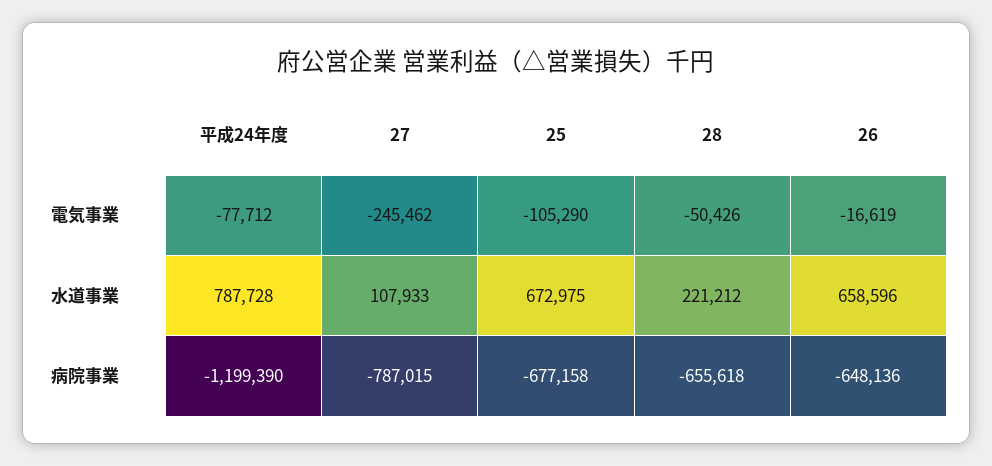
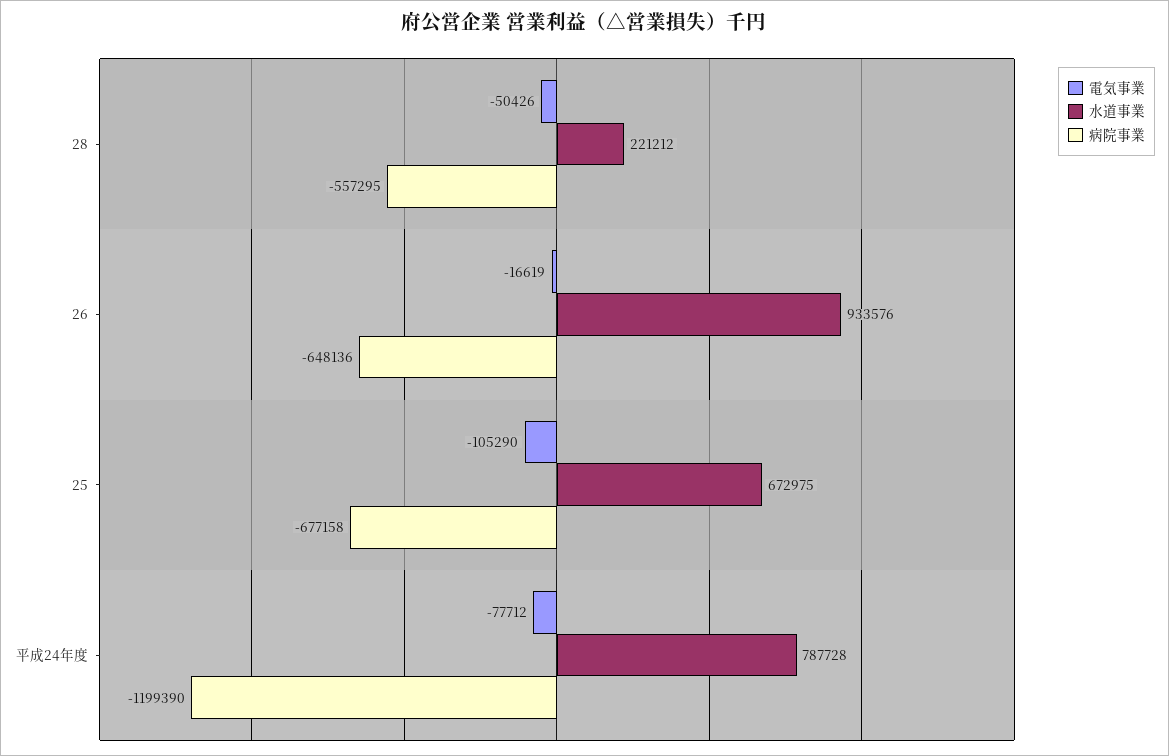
  {
    "電気事業": {
      "平成24年度": -77712,
-     "27": -245462,
      "25": -105290,
      "28": -50426,
      "26": -16619
    },
    "水道事業": {
      "平成24年度": 787728,
-     "27": 107933,
      "25": 672975,
      "28": 221212,
-     "26": 658596
+     "26": 933576
    },
    "病院事業": {
      "平成24年度": -1199390,
-     "27": -787015,
      "25": -677158,
-     "28": -655618,
+     "28": -557295,
      "26": -648136
    }
  }

